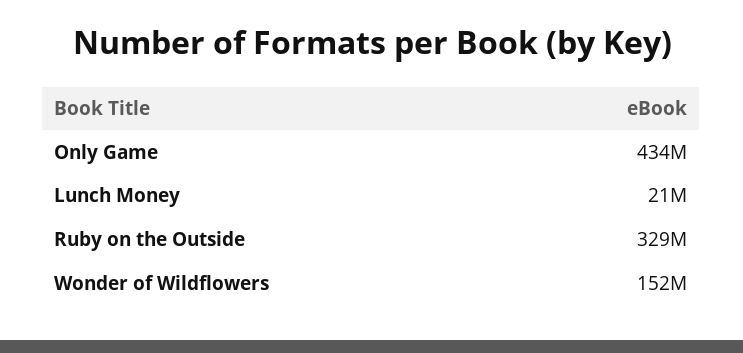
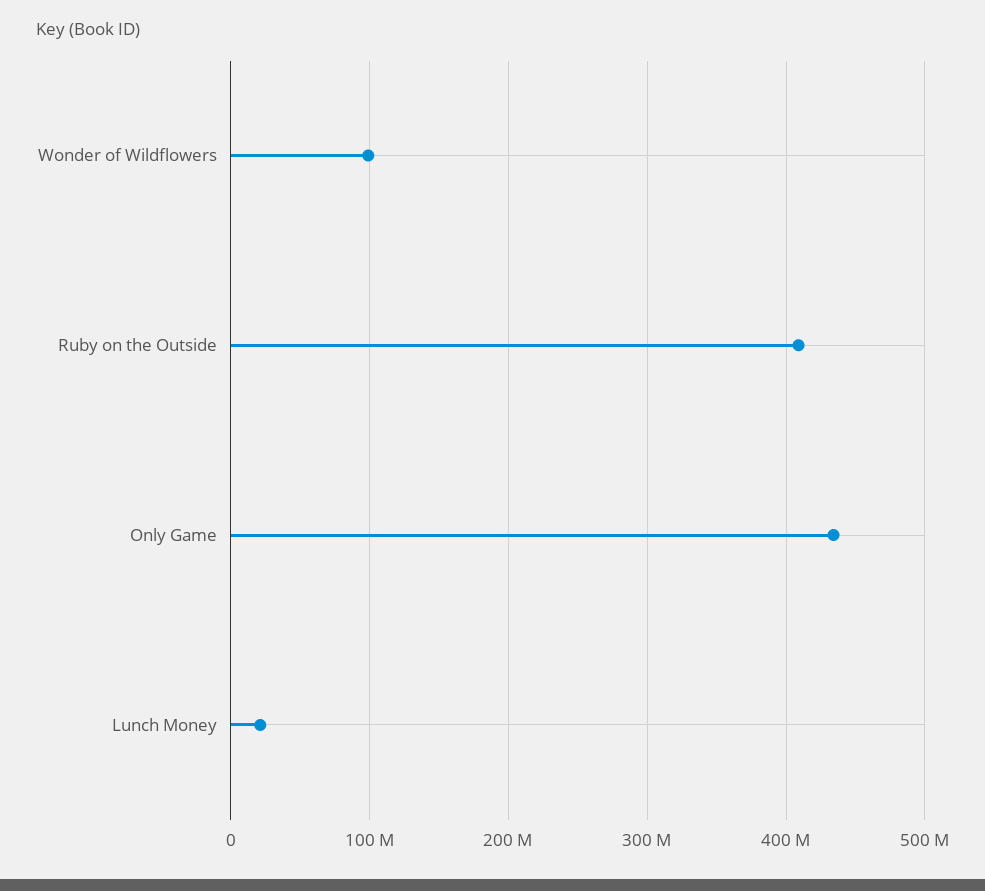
  {
    "Only Game": 434000000,
    "Lunch Money": 21000000,
-   "Ruby on the Outside": 329000000,
+   "Ruby on the Outside": 410000000,
-   "Wonder of Wildflowers": 152000000
+   "Wonder of Wildflowers": 100000000
  }

